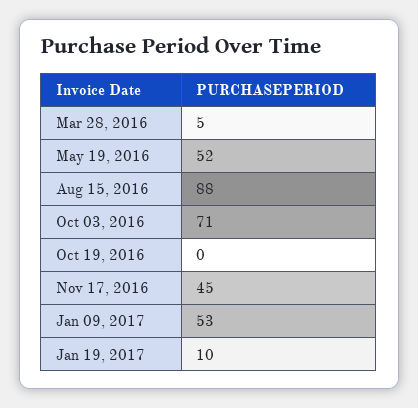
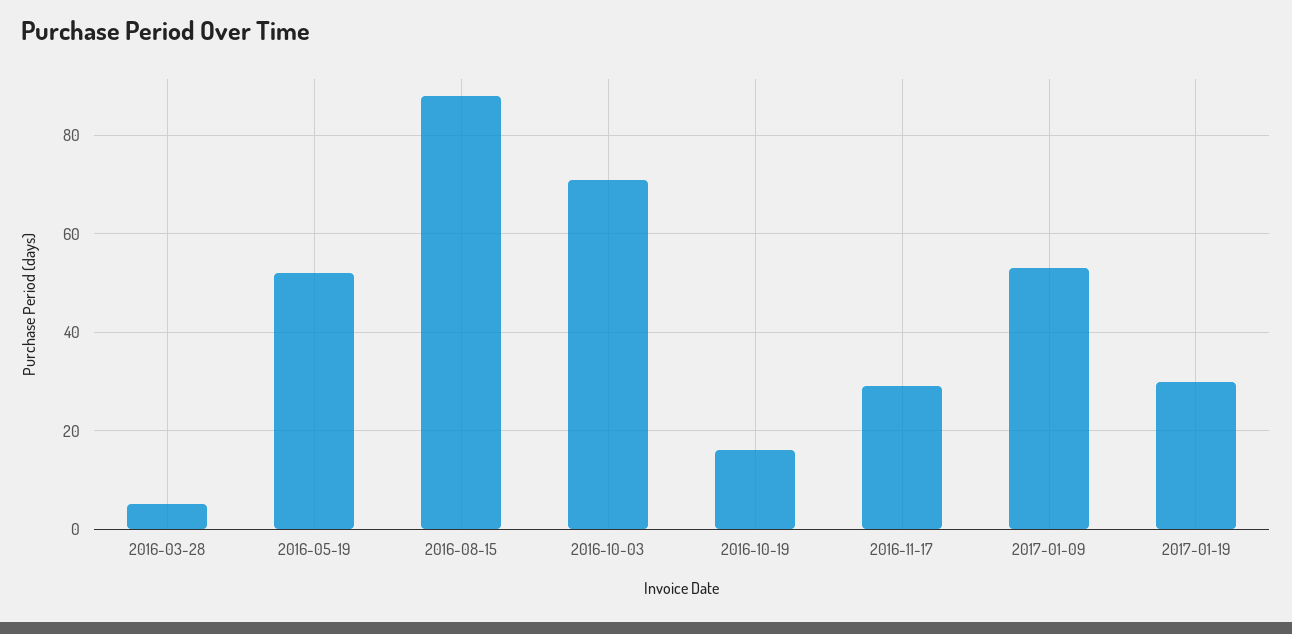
  {
    "Mar 28, 2016": 5,
    "May 19, 2016": 52,
    "Aug 15, 2016": 88,
    "Oct 03, 2016": 71,
-   "Oct 19, 2016": 0,
+   "Oct 19, 2016": 15,
-   "Nov 17, 2016": 45,
+   "Nov 17, 2016": 30,
    "Jan 09, 2017": 53,
-   "Jan 19, 2017": 10
+   "Jan 19, 2017": 30
  }

